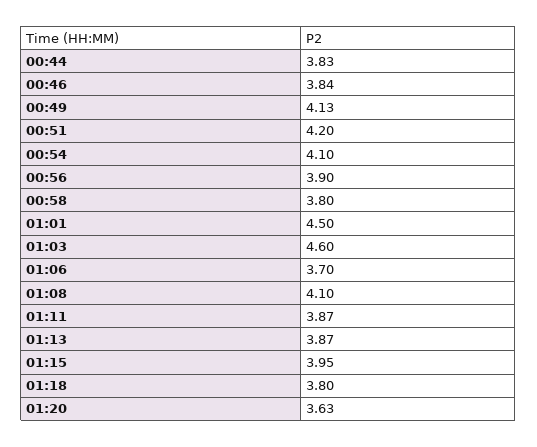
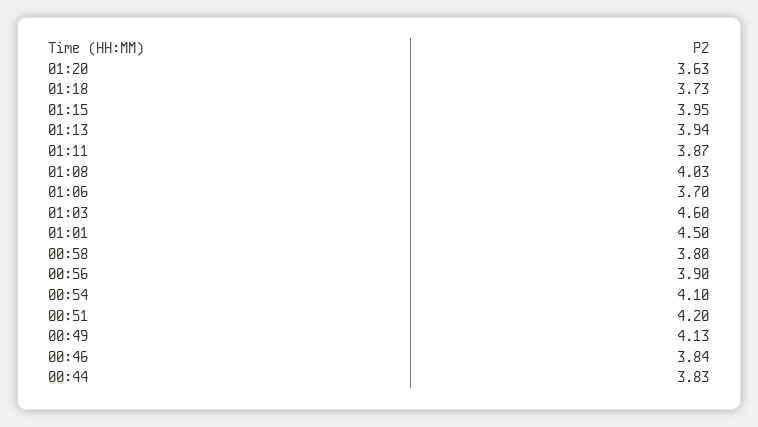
  {
    "00:44": 3.83,
    "00:46": 3.84,
    "00:49": 4.13,
    "00:51": 4.2,
    "00:54": 4.1,
    "00:56": 3.9,
    "00:58": 3.8,
    "01:01": 4.5,
    "01:03": 4.6,
    "01:06": 3.7,
-   "01:08": 4.1,
+   "01:08": 4.03,
    "01:11": 3.87,
-   "01:13": 3.87,
+   "01:13": 3.94,
    "01:15": 3.95,
-   "01:18": 3.8,
+   "01:18": 3.73,
    "01:20": 3.63
  }

